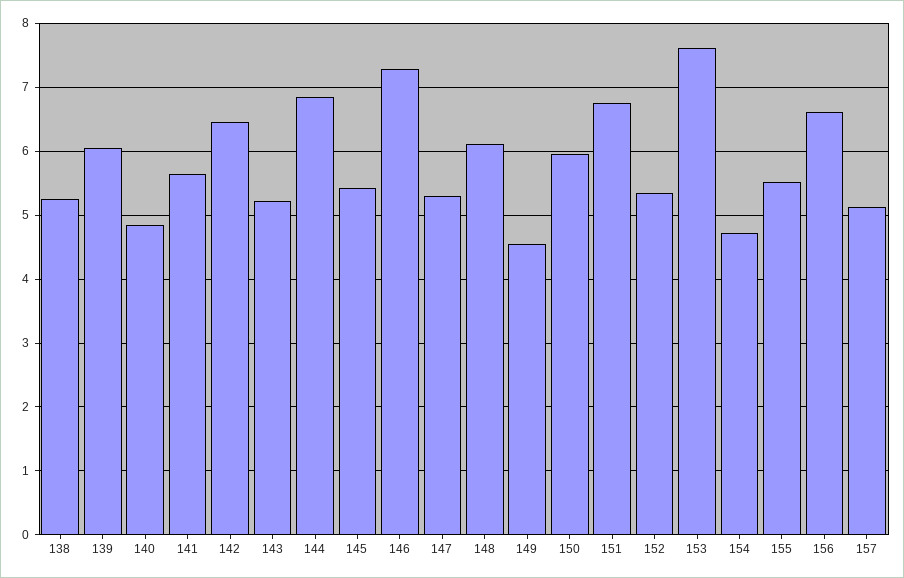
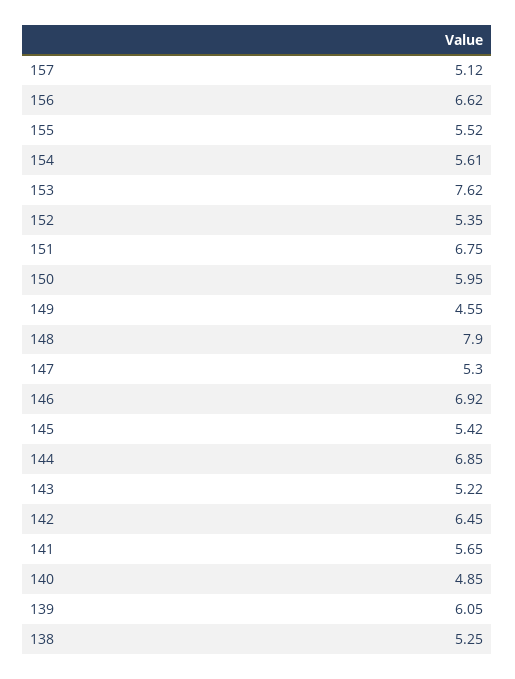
  {
    "138": 5.25,
    "139": 6.05,
    "140": 4.85,
    "141": 5.65,
    "142": 6.45,
    "143": 5.22,
    "144": 6.85,
    "145": 5.42,
-   "146": 7.3,
+   "146": 6.92,
    "147": 5.3,
-   "148": 6.1,
+   "148": 7.9,
    "149": 4.55,
    "150": 5.95,
    "151": 6.75,
    "152": 5.35,
    "153": 7.62,
-   "154": 4.7,
+   "154": 5.61,
    "155": 5.52,
    "156": 6.62,
    "157": 5.12
  }

